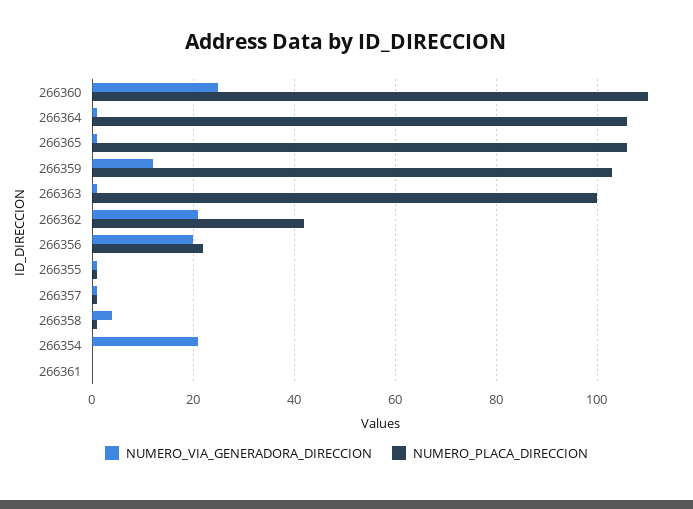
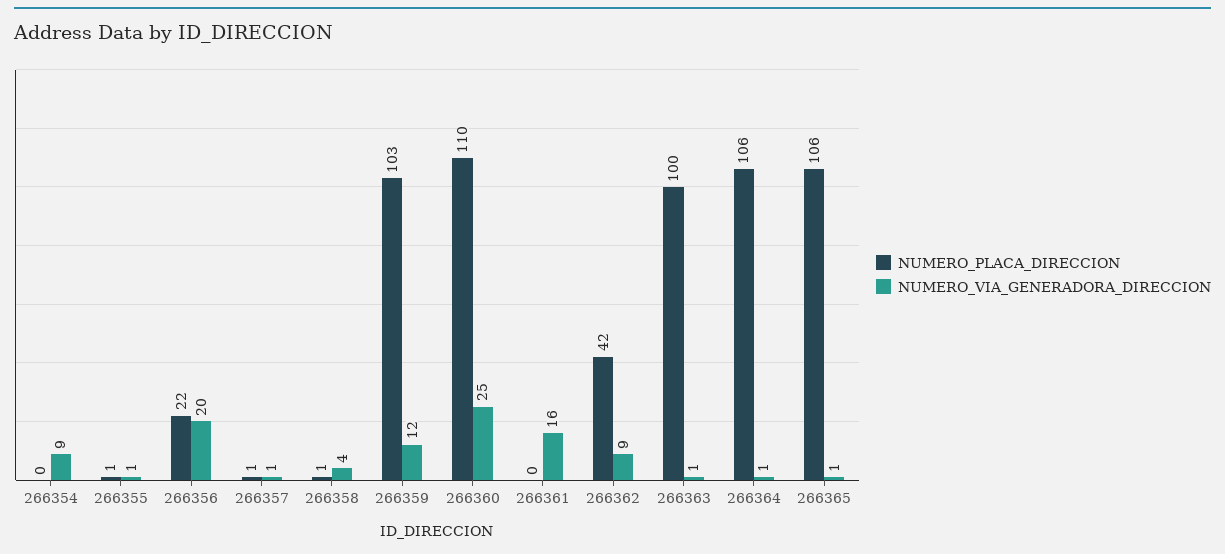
  {
    "NUMERO_VIA_GENERADORA_DIRECCION": {
      "266360": 25,
      "266364": 1,
      "266365": 1,
      "266359": 12,
      "266363": 1,
-     "266362": 20,
+     "266362": 9,
      "266356": 20,
      "266355": 1,
      "266357": 1,
      "266358": 4,
-     "266354": 20,
+     "266354": 9,
-     "266361": 0
+     "266361": 16
    },
    "NUMERO_PLACA_DIRECCION": {
      "266360": 110,
      "266364": 106,
      "266365": 106,
      "266359": 103,
      "266363": 100,
      "266362": 42,
      "266356": 22,
      "266355": 1,
      "266357": 1,
      "266358": 1,
      "266354": 0,
      "266361": 0
    }
  }

